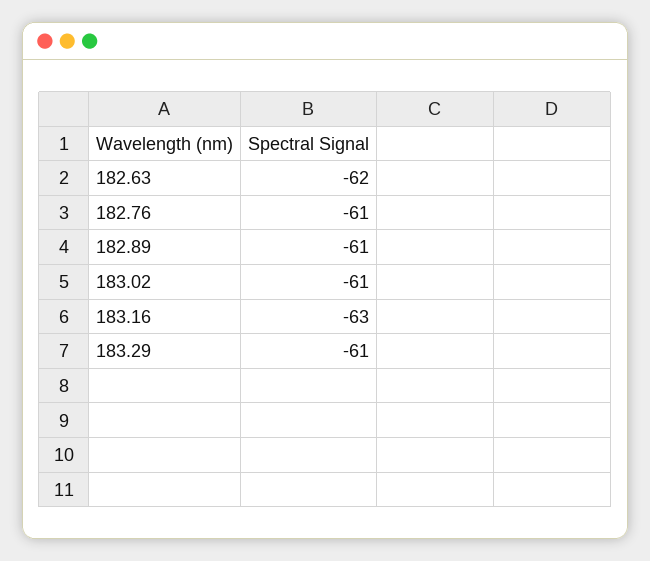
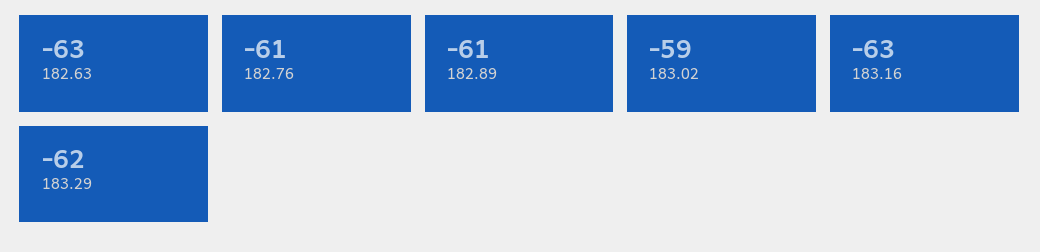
  {
-   "182.63": -62,
+   "182.63": -63,
    "182.76": -61,
    "182.89": -61,
-   "183.02": -61,
+   "183.02": -59,
    "183.16": -63,
-   "183.29": -61
+   "183.29": -62
  }

